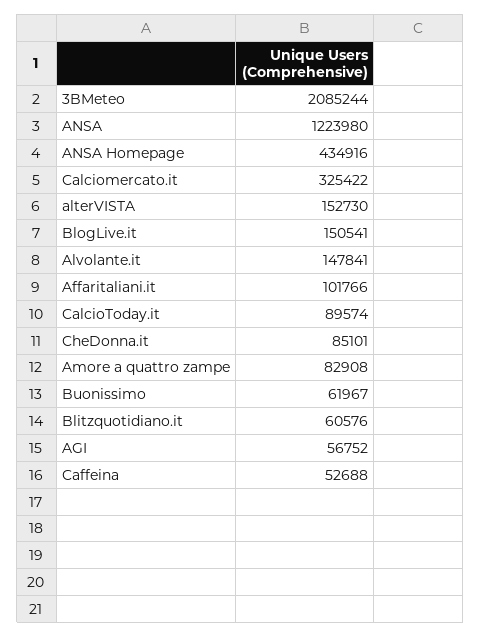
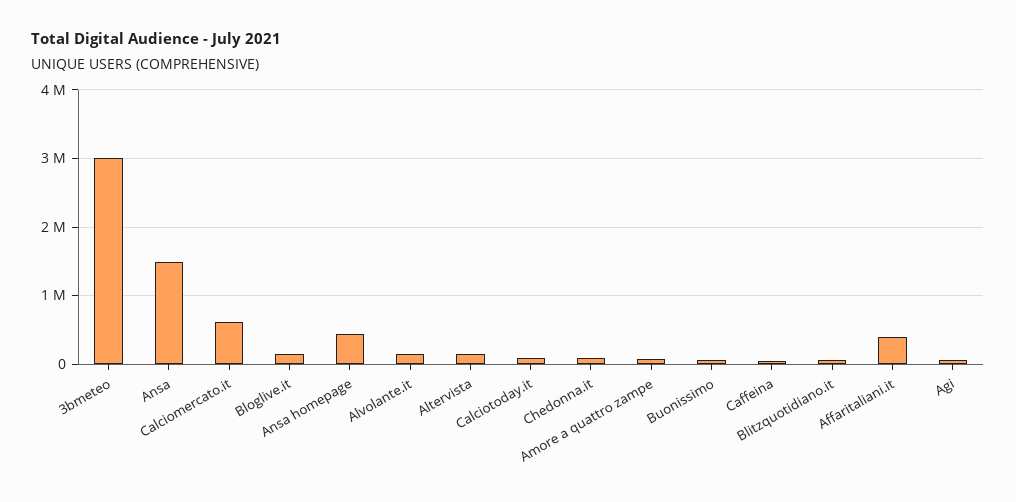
  {
-   "3BMeteo": 2085244,
+   "3BMeteo": 3000000,
-   "ANSA": 1223980,
+   "ANSA": 1500000,
    "ANSA Homepage": 434916,
-   "Calciomercato.it": 325422,
+   "Calciomercato.it": 600000,
    "alterVISTA": 152730,
    "BlogLive.it": 150541,
    "Alvolante.it": 147841,
-   "Affaritaliani.it": 101766,
+   "Affaritaliani.it": 400000,
    "CalcioToday.it": 89574,
    "CheDonna.it": 85101,
    "Amore a quattro zampe": 82908,
    "Buonissimo": 61967,
    "Blitzquotidiano.it": 60576,
    "AGI": 56752,
    "Caffeina": 52688
  }

